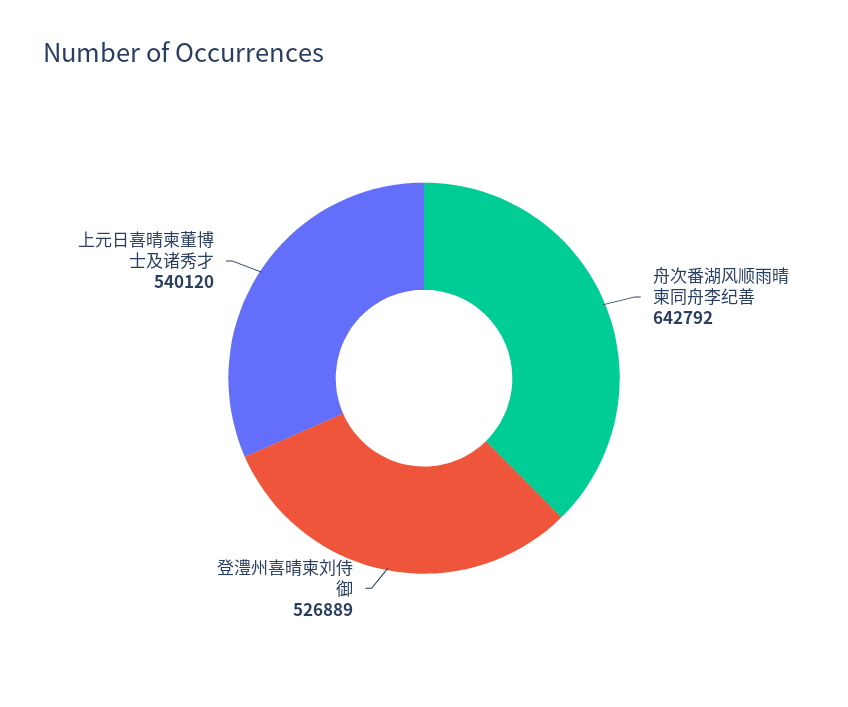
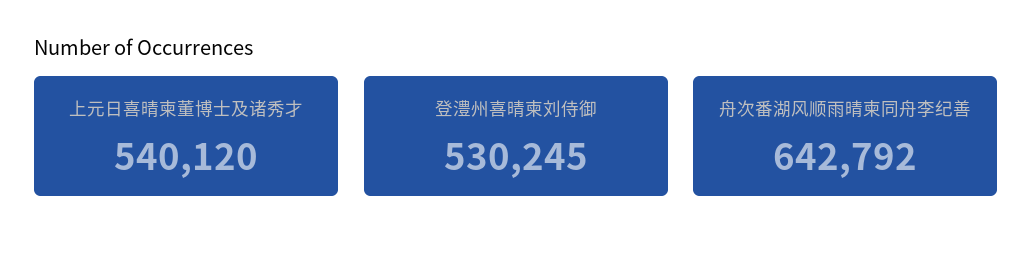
  {
    "舟次番湖风顺雨晴柬同舟李纪善": 642792,
-   "登澧州喜晴柬刘侍御": 526889,
+   "登澧州喜晴柬刘侍御": 530245,
    "上元日喜晴柬董博士及诸秀才": 540120
  }

